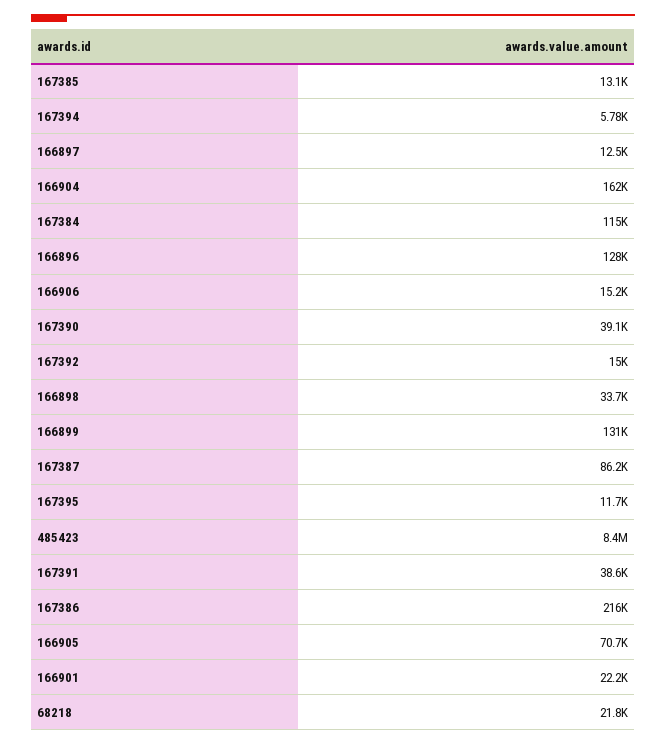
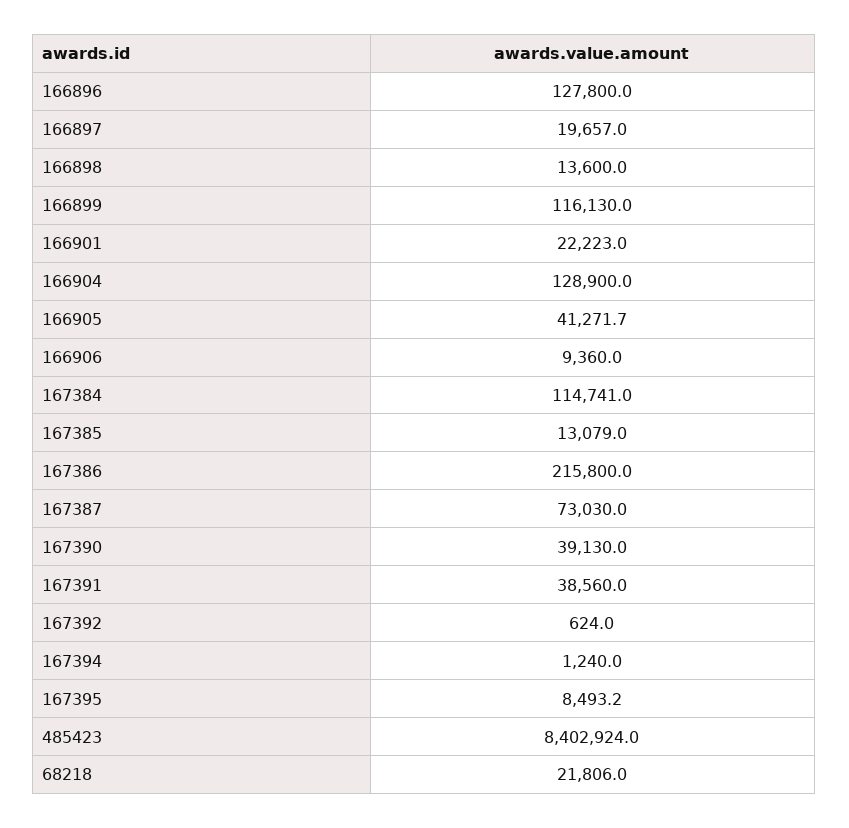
  {
    "167385": 13079,
-   "167394": 5780,
+   "167394": 1240,
-   "166897": 12500,
+   "166897": 19657,
-   "166904": 162000,
+   "166904": 128900,
    "167384": 114741,
    "166896": 127800,
-   "166906": 15200,
+   "166906": 9360,
    "167390": 39130,
-   "167392": 15000,
+   "167392": 624,
-   "166898": 33700,
+   "166898": 13600,
-   "166899": 131000,
+   "166899": 116130,
-   "167387": 86200,
+   "167387": 73030,
-   "167395": 11700,
+   "167395": 8493.2,
    "485423": 8402924,
    "167391": 38560,
    "167386": 215800,
-   "166905": 70700,
+   "166905": 41271.7,
    "166901": 22223,
    "68218": 21806
  }

